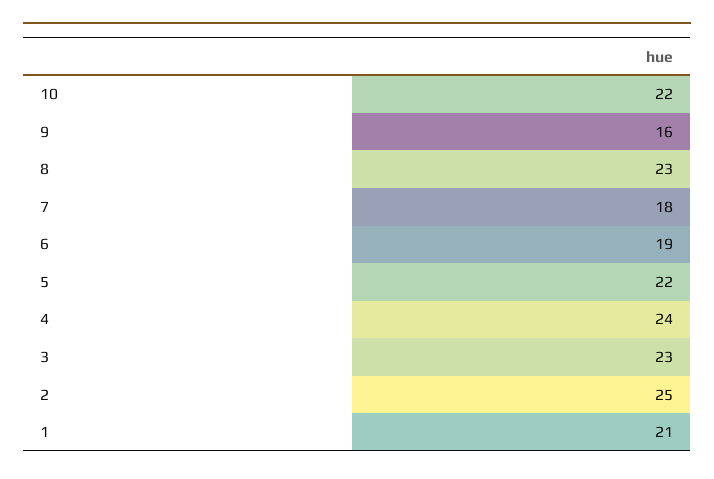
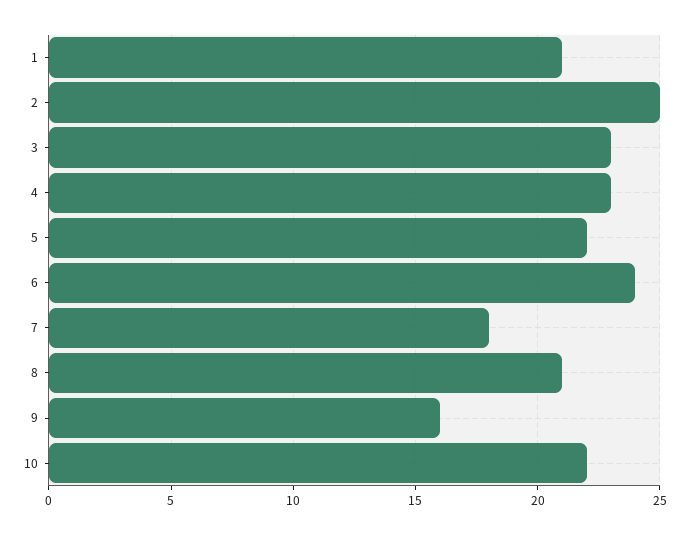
  {
    "10": 22,
    "9": 16,
-   "8": 23,
+   "8": 21,
    "7": 18,
-   "6": 19,
+   "6": 24,
    "5": 22,
-   "4": 24,
+   "4": 23,
    "3": 23,
    "2": 25,
    "1": 21
  }

